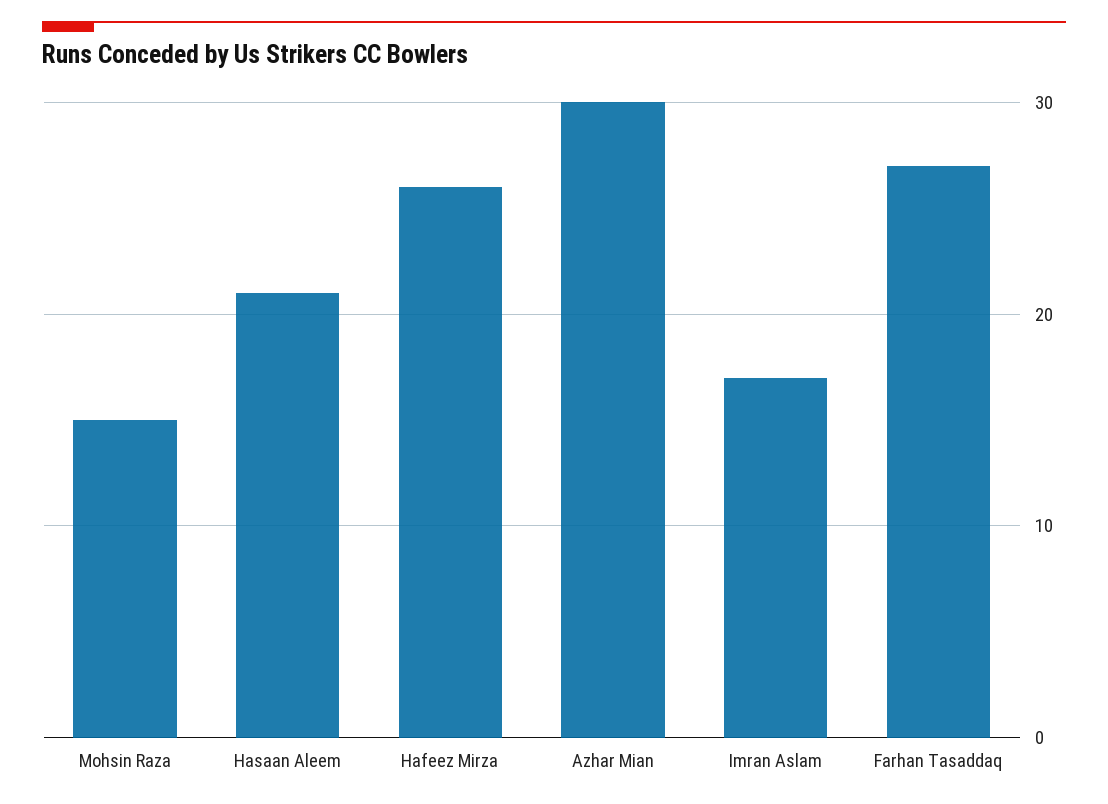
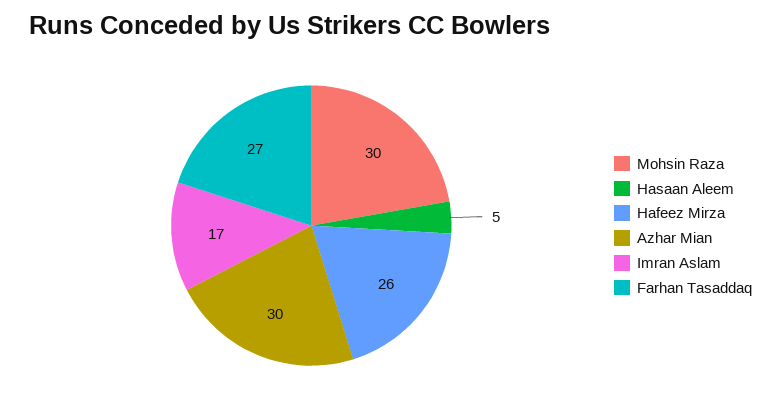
  {
-   "Mohsin Raza": 15,
+   "Mohsin Raza": 30,
-   "Hasaan Aleem": 21,
+   "Hasaan Aleem": 5,
    "Hafeez Mirza": 26,
    "Azhar Mian": 30,
    "Imran Aslam": 17,
    "Farhan Tasaddaq": 27
  }

